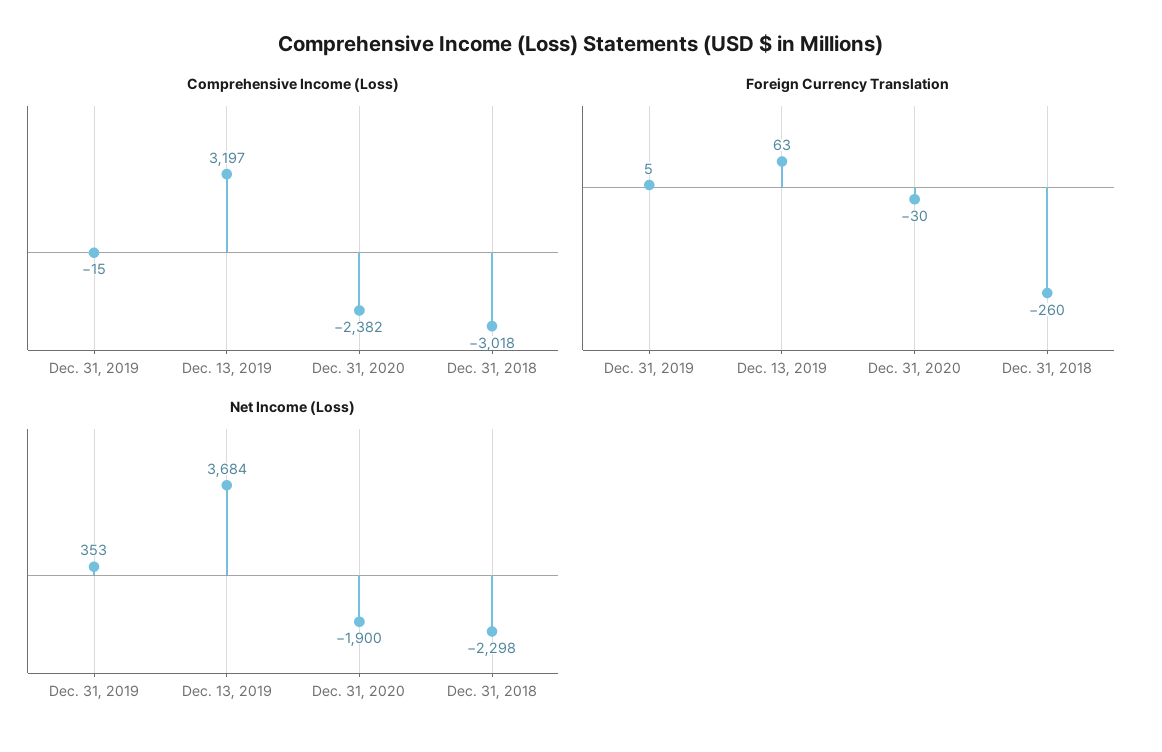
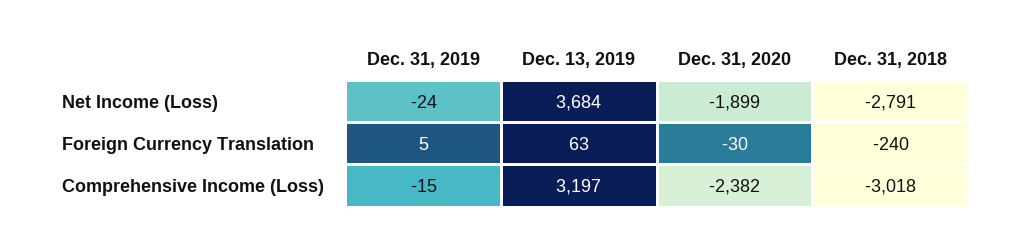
  {
    "Comprehensive Income (Loss)": {
      "Dec. 31, 2019": -15,
      "Dec. 13, 2019": 3197,
      "Dec. 31, 2020": -2382,
      "Dec. 31, 2018": -3018
    },
    "Foreign Currency Translation": {
      "Dec. 31, 2019": 5,
      "Dec. 13, 2019": 63,
      "Dec. 31, 2020": -30,
-     "Dec. 31, 2018": -260
+     "Dec. 31, 2018": -240
    },
    "Net Income (Loss)": {
-     "Dec. 31, 2019": 353,
+     "Dec. 31, 2019": -24,
      "Dec. 13, 2019": 3684,
-     "Dec. 31, 2020": -1900,
+     "Dec. 31, 2020": -1899,
-     "Dec. 31, 2018": -2298
+     "Dec. 31, 2018": -2791
    }
  }

